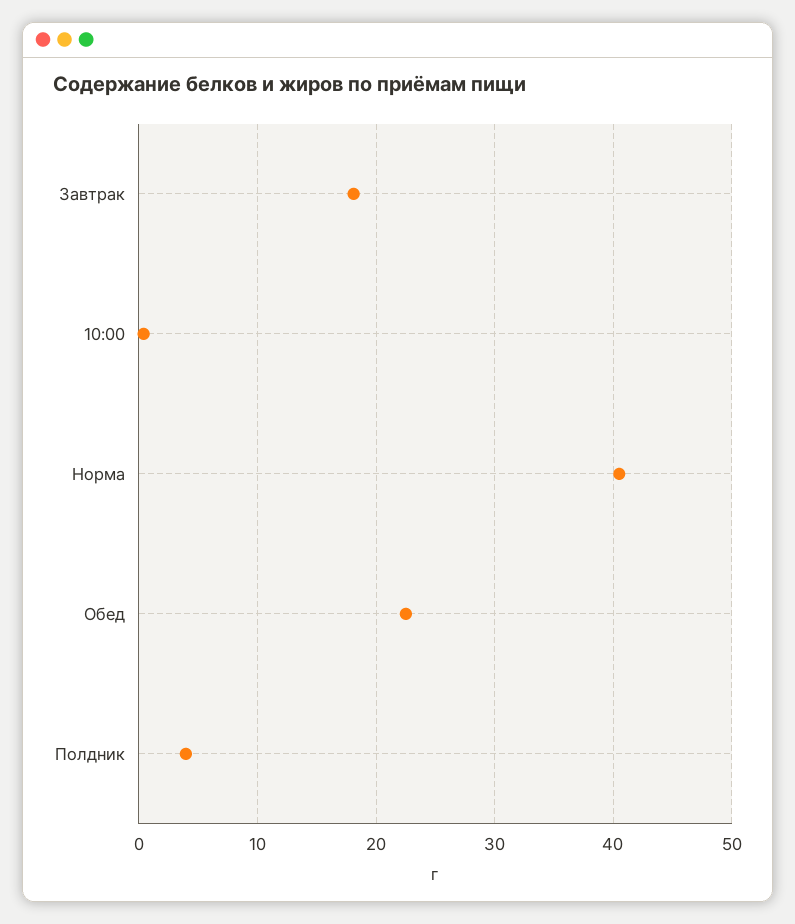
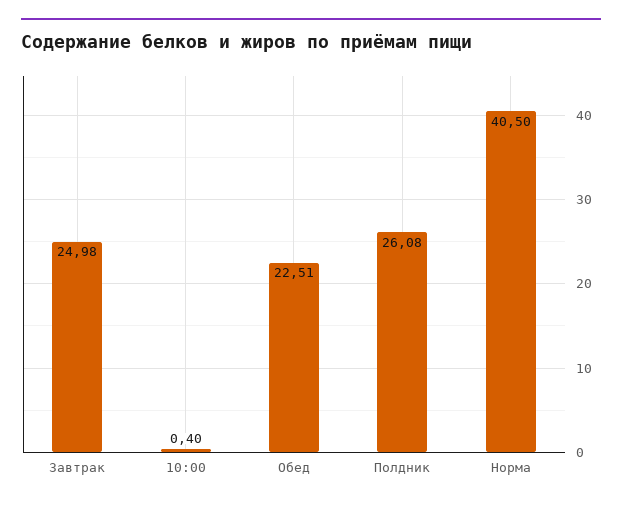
  {
-   "Завтрак": 18,
+   "Завтрак": 24.98,
    "10:00": 0.4,
    "Норма": 40.5,
    "Обед": 22.51,
-   "Полдник": 4
+   "Полдник": 26.08
  }

